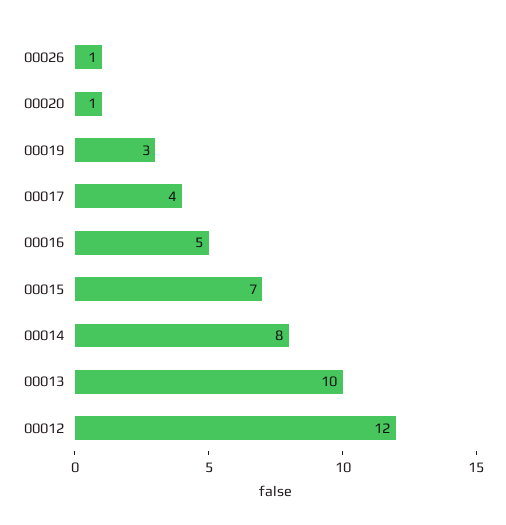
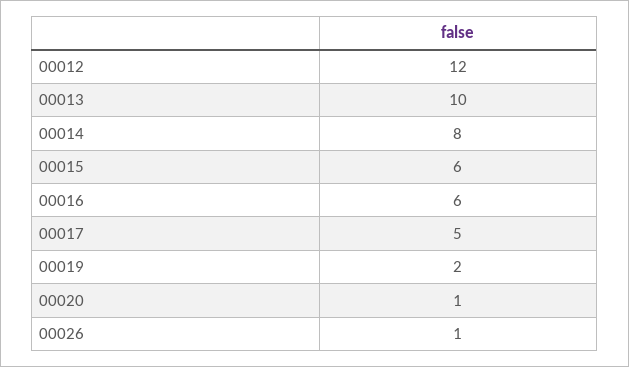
  {
    "00026": 1,
    "00020": 1,
-   "00019": 3,
+   "00019": 2,
-   "00017": 4,
+   "00017": 5,
-   "00016": 5,
+   "00016": 6,
-   "00015": 7,
+   "00015": 6,
    "00014": 8,
    "00013": 10,
    "00012": 12
  }

